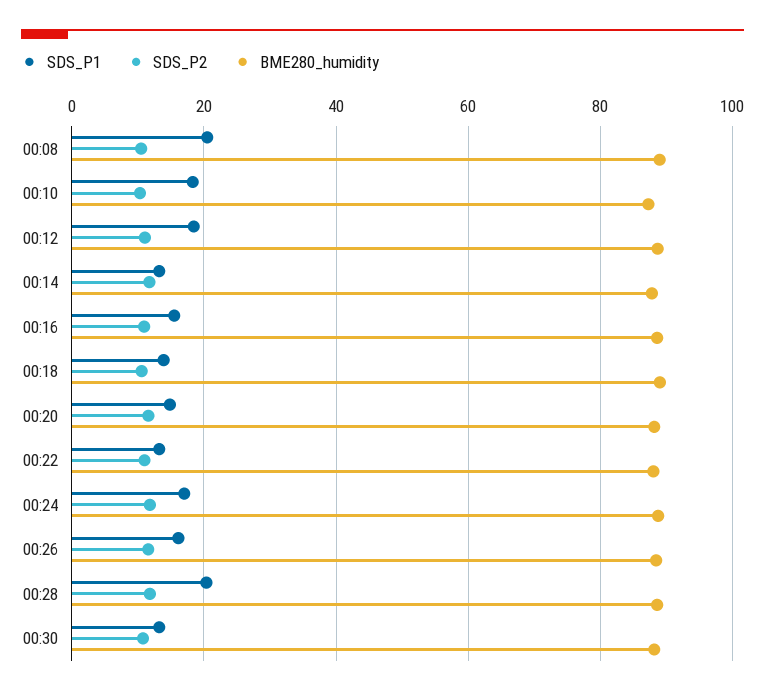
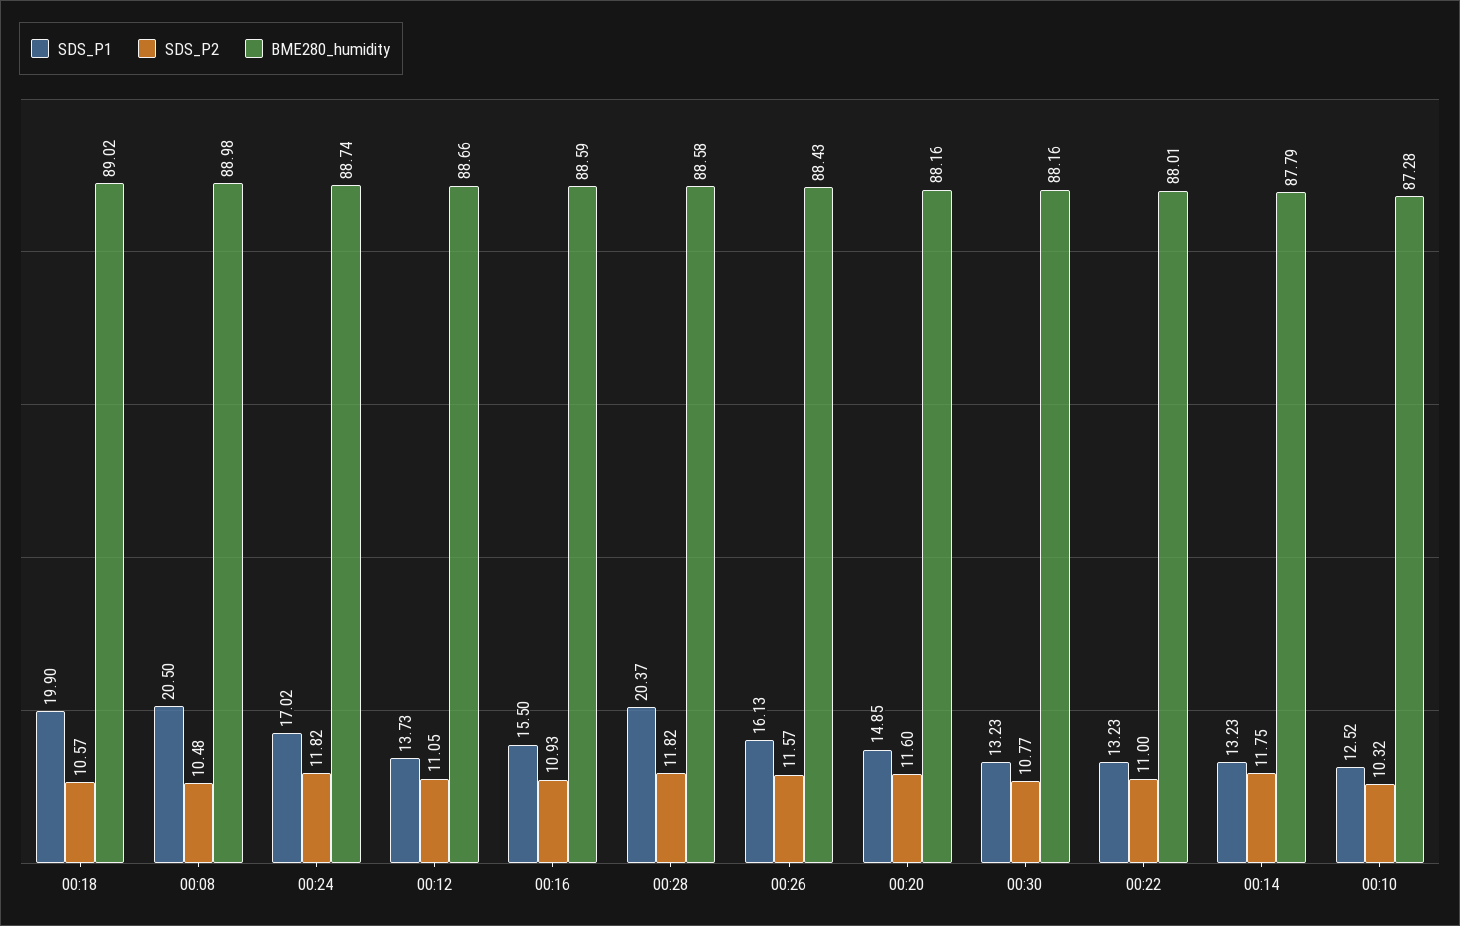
  {
    "SDS_P1": {
      "00:08": 20.5,
-     "00:10": 18,
+     "00:10": 12.52,
-     "00:12": 18,
+     "00:12": 13.73,
      "00:14": 13.23,
      "00:16": 15.5,
-     "00:18": 14,
+     "00:18": 19.9,
      "00:20": 14.85,
      "00:22": 13.23,
      "00:24": 17.02,
      "00:26": 16.13,
      "00:28": 20.37,
      "00:30": 13.23
    },
    "SDS_P2": {
      "00:08": 10.48,
      "00:10": 10.32,
      "00:12": 11.05,
      "00:14": 11.75,
      "00:16": 10.93,
      "00:18": 10.57,
      "00:20": 11.6,
      "00:22": 11,
      "00:24": 11.82,
      "00:26": 11.57,
      "00:28": 11.82,
      "00:30": 10.77
    },
    "BME280_humidity": {
      "00:08": 88.98,
      "00:10": 87.28,
      "00:12": 88.66,
      "00:14": 87.79,
      "00:16": 88.59,
      "00:18": 89.02,
      "00:20": 88.16,
      "00:22": 88.01,
      "00:24": 88.74,
      "00:26": 88.43,
      "00:28": 88.58,
      "00:30": 88.16
    }
  }

